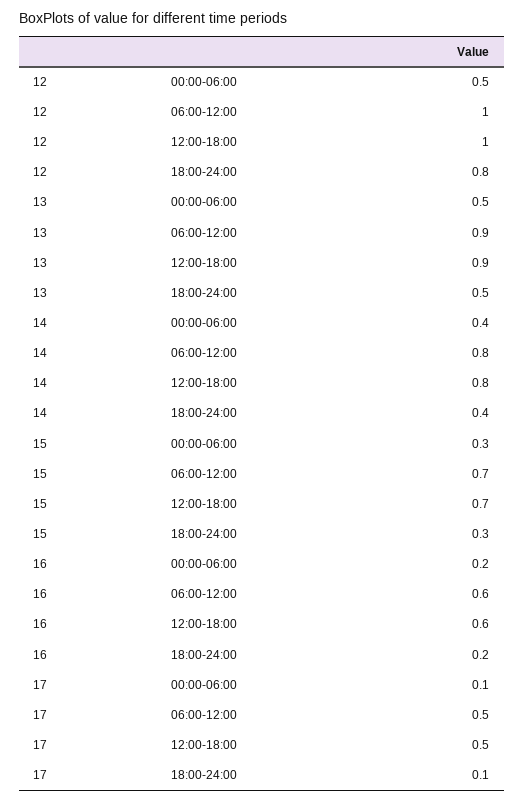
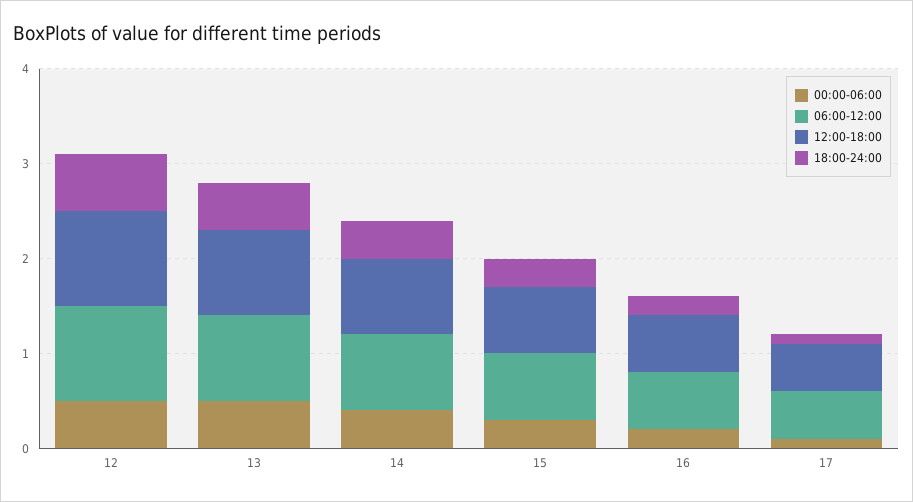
  {
    "00:00-06:00": {
      "12": 0.5,
      "13": 0.5,
      "14": 0.4,
      "15": 0.3,
      "16": 0.2,
      "17": 0.1
    },
    "06:00-12:00": {
      "12": 1,
      "13": 0.9,
      "14": 0.8,
      "15": 0.7,
      "16": 0.6,
      "17": 0.5
    },
    "12:00-18:00": {
      "12": 1,
      "13": 0.9,
      "14": 0.8,
      "15": 0.7,
      "16": 0.6,
      "17": 0.5
    },
    "18:00-24:00": {
-     "12": 0.8,
+     "12": 0.6,
      "13": 0.5,
      "14": 0.4,
      "15": 0.3,
      "16": 0.2,
      "17": 0.1
    }
  }

